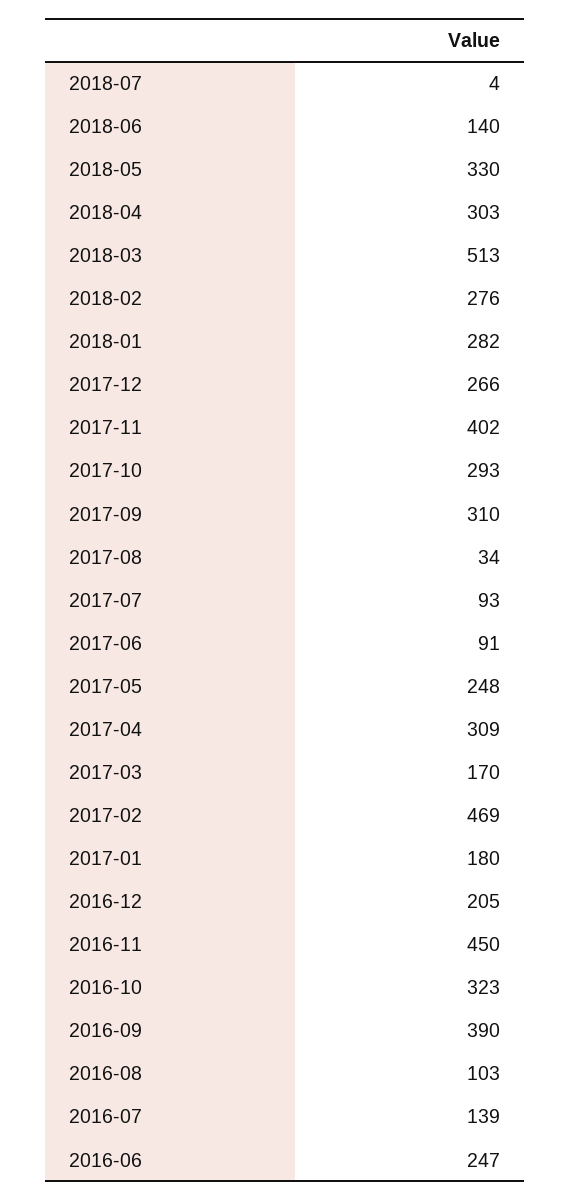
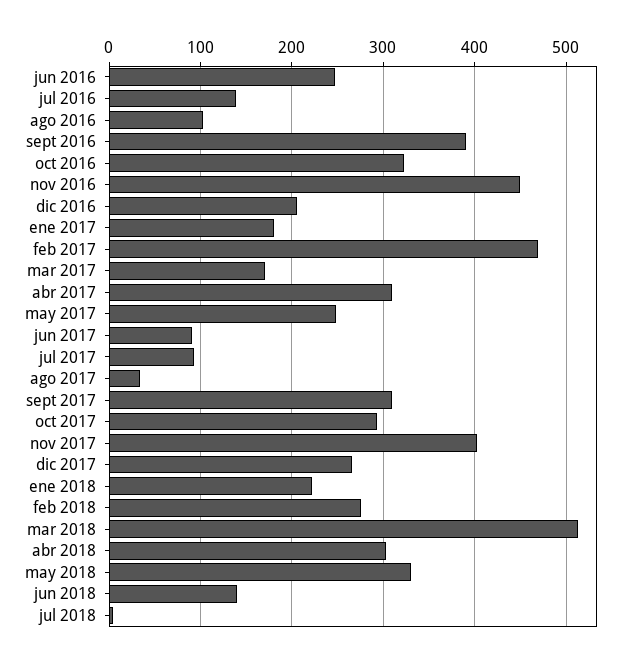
  {
    "2018-07": 4,
    "2018-06": 140,
    "2018-05": 330,
    "2018-04": 303,
    "2018-03": 513,
    "2018-02": 276,
-   "2018-01": 282,
+   "2018-01": 220,
    "2017-12": 266,
    "2017-11": 402,
    "2017-10": 293,
    "2017-09": 310,
    "2017-08": 34,
    "2017-07": 93,
    "2017-06": 91,
    "2017-05": 248,
    "2017-04": 309,
    "2017-03": 170,
    "2017-02": 469,
    "2017-01": 180,
    "2016-12": 205,
    "2016-11": 450,
    "2016-10": 323,
    "2016-09": 390,
    "2016-08": 103,
    "2016-07": 139,
    "2016-06": 247
  }

